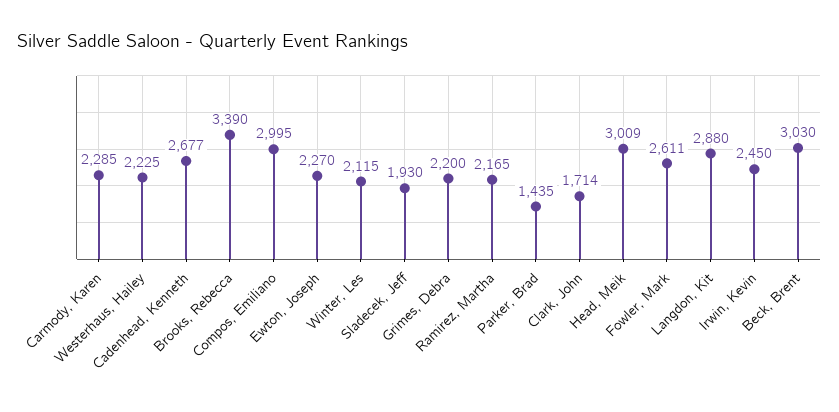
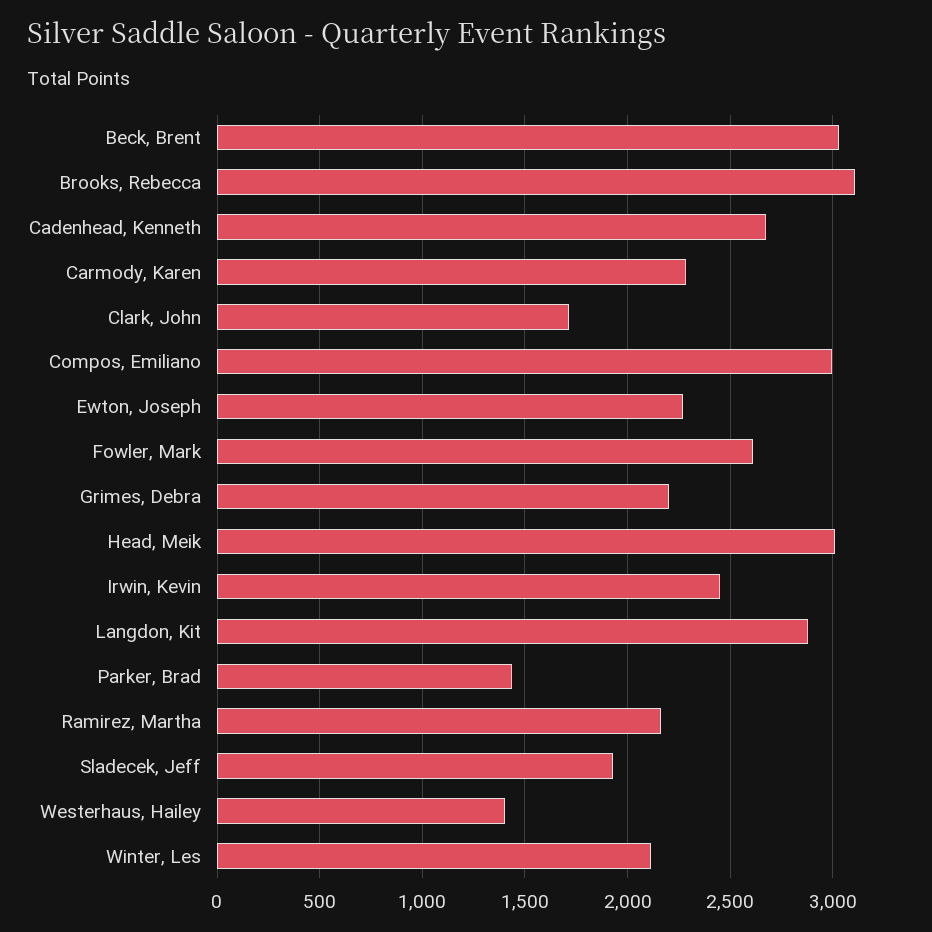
  {
    "Carmody, Karen": 2285,
-   "Westerhaus, Hailey": 2225,
+   "Westerhaus, Hailey": 1400,
    "Cadenhead, Kenneth": 2677,
-   "Brooks, Rebecca": 3390,
+   "Brooks, Rebecca": 3100,
    "Compos, Emiliano": 2995,
    "Ewton, Joseph": 2270,
    "Winter, Les": 2115,
    "Sladecek, Jeff": 1930,
    "Grimes, Debra": 2200,
    "Ramirez, Martha": 2165,
    "Parker, Brad": 1435,
    "Clark, John": 1714,
    "Head, Meik": 3009,
    "Fowler, Mark": 2611,
    "Langdon, Kit": 2880,
    "Irwin, Kevin": 2450,
    "Beck, Brent": 3030
  }

